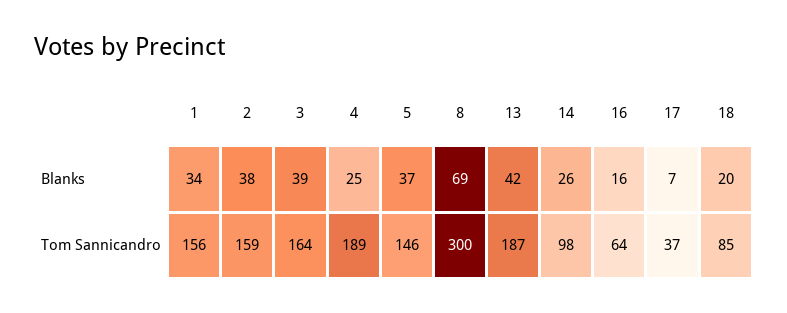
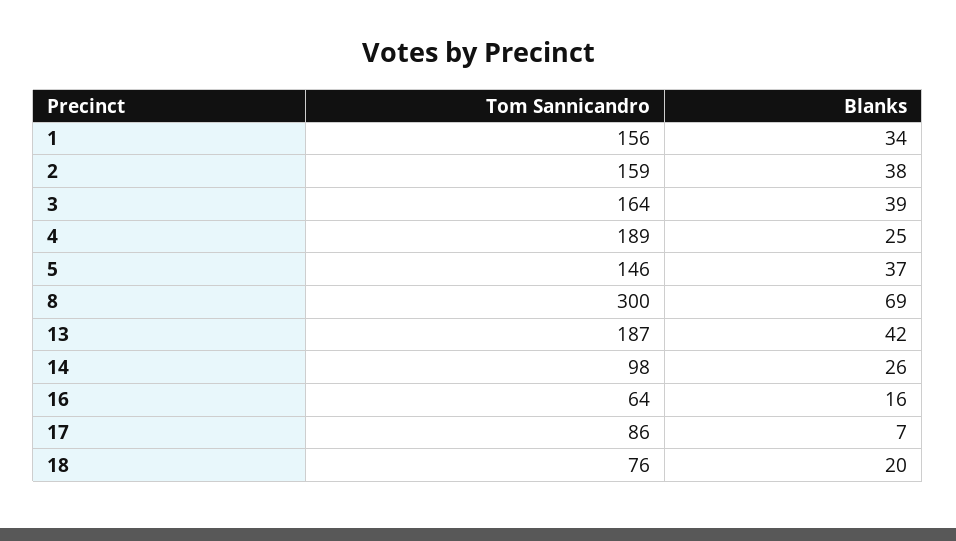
  {
    "1": {
      "Blanks": 34,
      "Tom Sannicandro": 156
    },
    "2": {
      "Blanks": 38,
      "Tom Sannicandro": 159
    },
    "3": {
      "Blanks": 39,
      "Tom Sannicandro": 164
    },
    "4": {
      "Blanks": 25,
      "Tom Sannicandro": 189
    },
    "5": {
      "Blanks": 37,
      "Tom Sannicandro": 146
    },
    "8": {
      "Blanks": 69,
      "Tom Sannicandro": 300
    },
    "13": {
      "Blanks": 42,
      "Tom Sannicandro": 187
    },
    "14": {
      "Blanks": 26,
      "Tom Sannicandro": 98
    },
    "16": {
      "Blanks": 16,
      "Tom Sannicandro": 64
    },
    "17": {
      "Blanks": 7,
-     "Tom Sannicandro": 37
+     "Tom Sannicandro": 86
    },
    "18": {
      "Blanks": 20,
-     "Tom Sannicandro": 85
+     "Tom Sannicandro": 76
    }
  }

